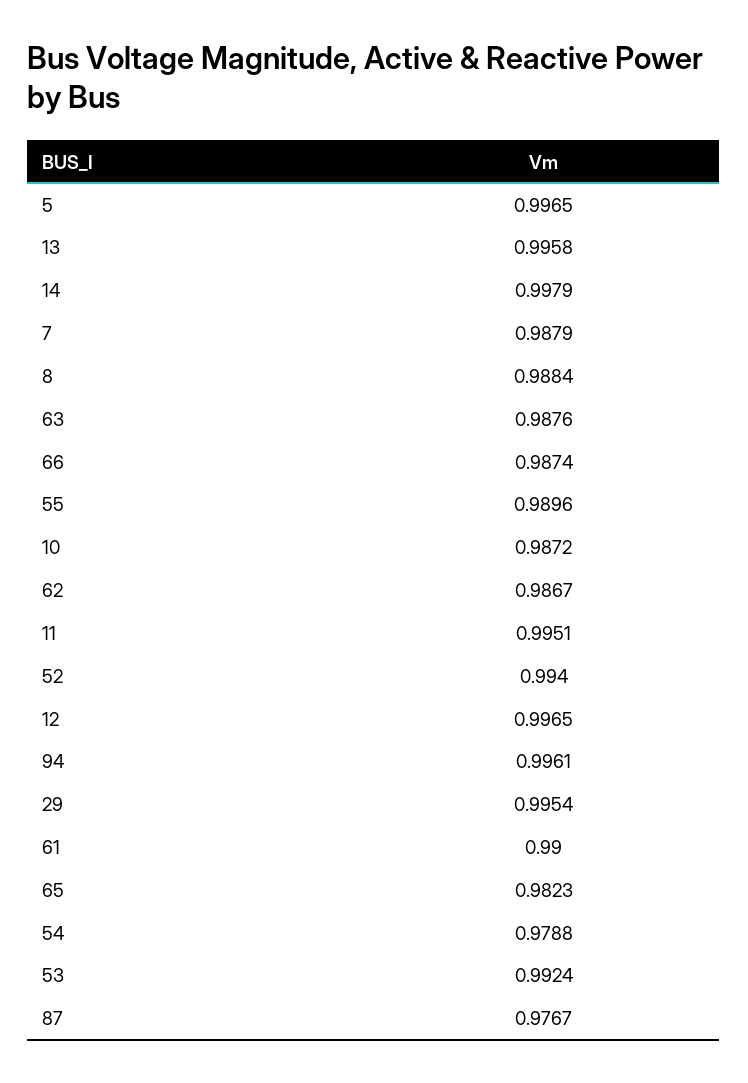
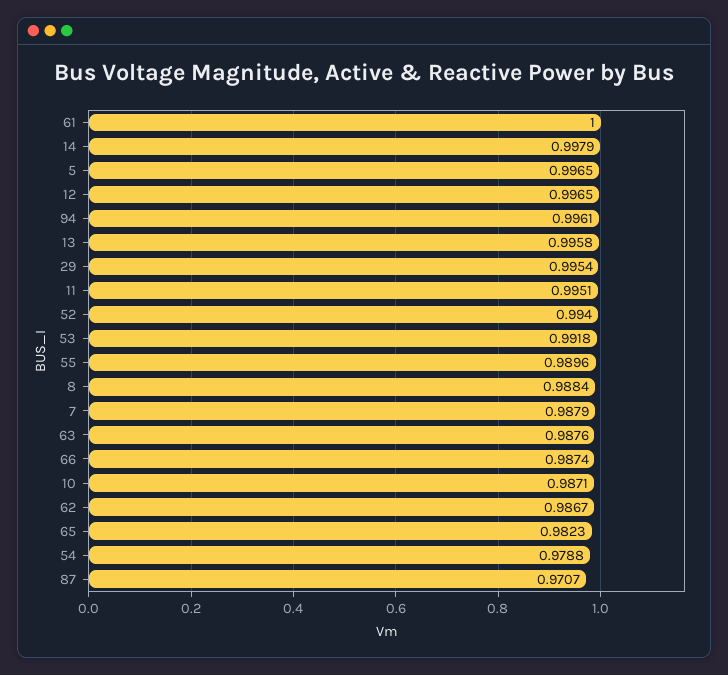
  {
    "5": 0.9965,
    "13": 0.9958,
    "14": 0.9979,
    "7": 0.9879,
    "8": 0.9884,
    "63": 0.9876,
    "66": 0.9874,
    "55": 0.9896,
-   "10": 0.9872,
+   "10": 0.9871,
    "62": 0.9867,
    "11": 0.9951,
    "52": 0.994,
    "12": 0.9965,
    "94": 0.9961,
    "29": 0.9954,
-   "61": 0.99,
+   "61": 1,
    "65": 0.9823,
    "54": 0.9788,
-   "53": 0.9924,
+   "53": 0.9918,
-   "87": 0.9767
+   "87": 0.9707
  }

